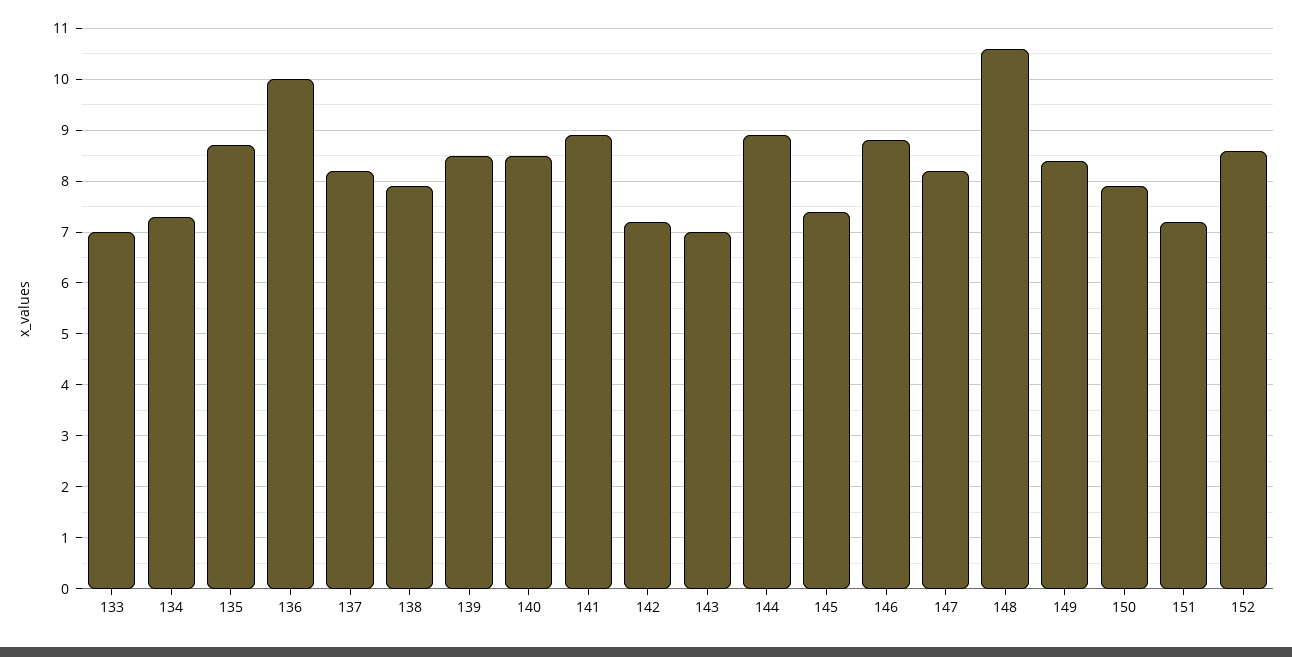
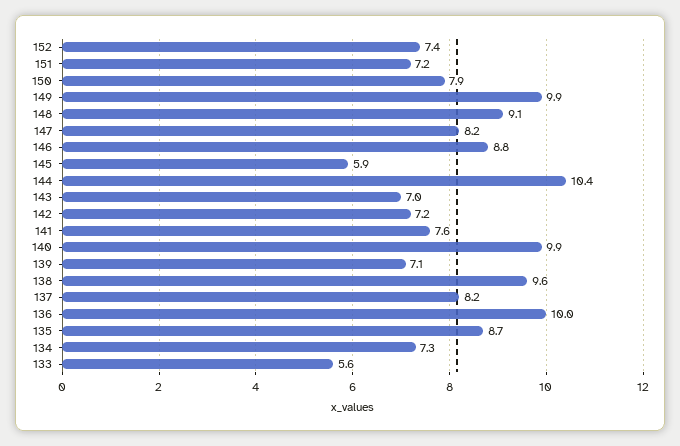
  {
-   "133": 7,
+   "133": 5.6,
    "134": 7.3,
    "135": 8.7,
    "136": 10,
    "137": 8.2,
-   "138": 8,
+   "138": 9.6,
-   "139": 8.5,
+   "139": 7.1,
-   "140": 8.5,
+   "140": 9.9,
-   "141": 9,
+   "141": 7.6,
    "142": 7.2,
    "143": 7,
-   "144": 9,
+   "144": 10.4,
-   "145": 7.5,
+   "145": 5.9,
    "146": 8.8,
    "147": 8.2,
-   "148": 10.5,
+   "148": 9.1,
-   "149": 8.5,
+   "149": 9.9,
    "150": 7.9,
    "151": 7.2,
-   "152": 8.5
+   "152": 7.4
  }

